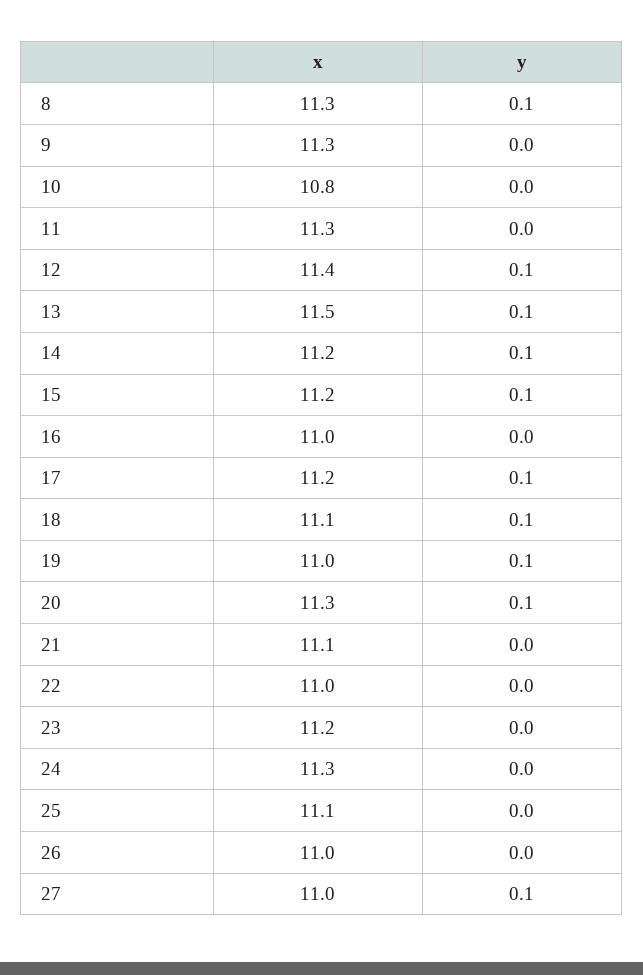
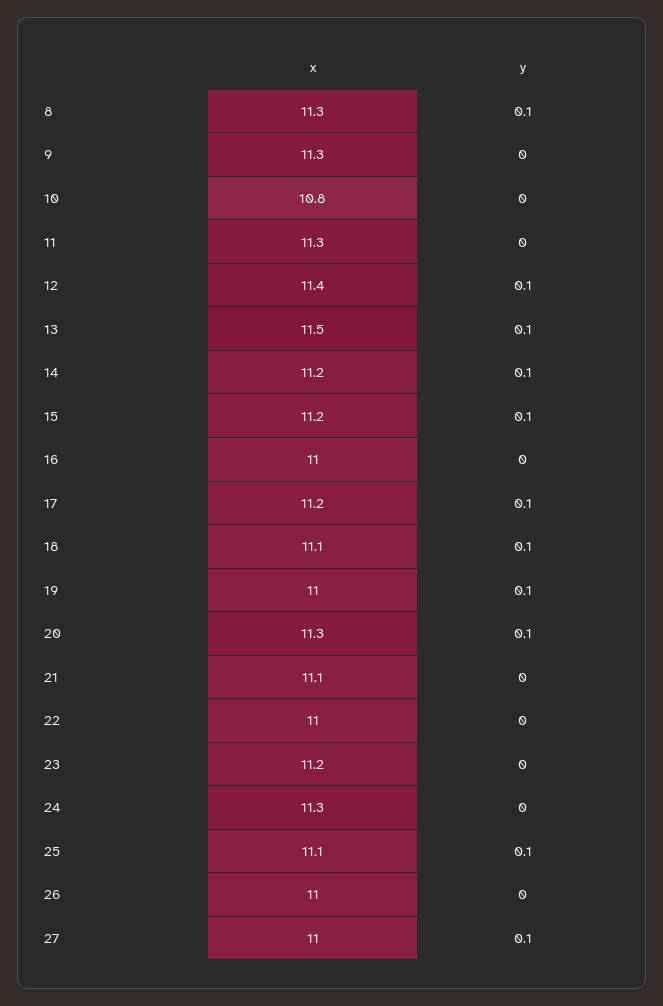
  {
    "x": {
      "8": 11.3,
      "9": 11.3,
      "10": 10.8,
      "11": 11.3,
      "12": 11.4,
      "13": 11.5,
      "14": 11.2,
      "15": 11.2,
      "16": 11,
      "17": 11.2,
      "18": 11.1,
      "19": 11,
      "20": 11.3,
      "21": 11.1,
      "22": 11,
      "23": 11.2,
      "24": 11.3,
      "25": 11.1,
      "26": 11,
      "27": 11
    },
    "y": {
      "8": 0.1,
      "9": 0,
      "10": 0,
      "11": 0,
      "12": 0.1,
      "13": 0.1,
      "14": 0.1,
      "15": 0.1,
      "16": 0,
      "17": 0.1,
      "18": 0.1,
      "19": 0.1,
      "20": 0.1,
      "21": 0,
      "22": 0,
      "23": 0,
      "24": 0,
-     "25": 0,
+     "25": 0.1,
      "26": 0,
      "27": 0.1
    }
  }

